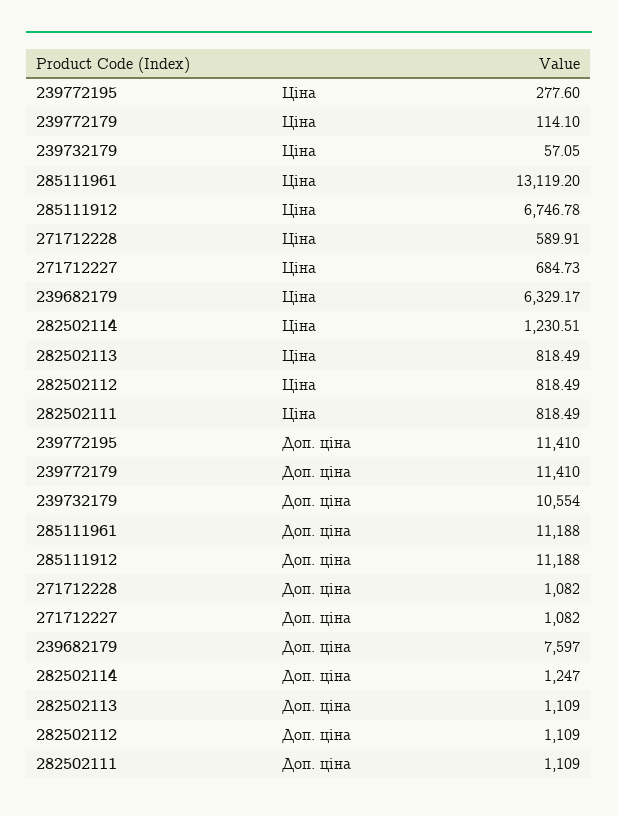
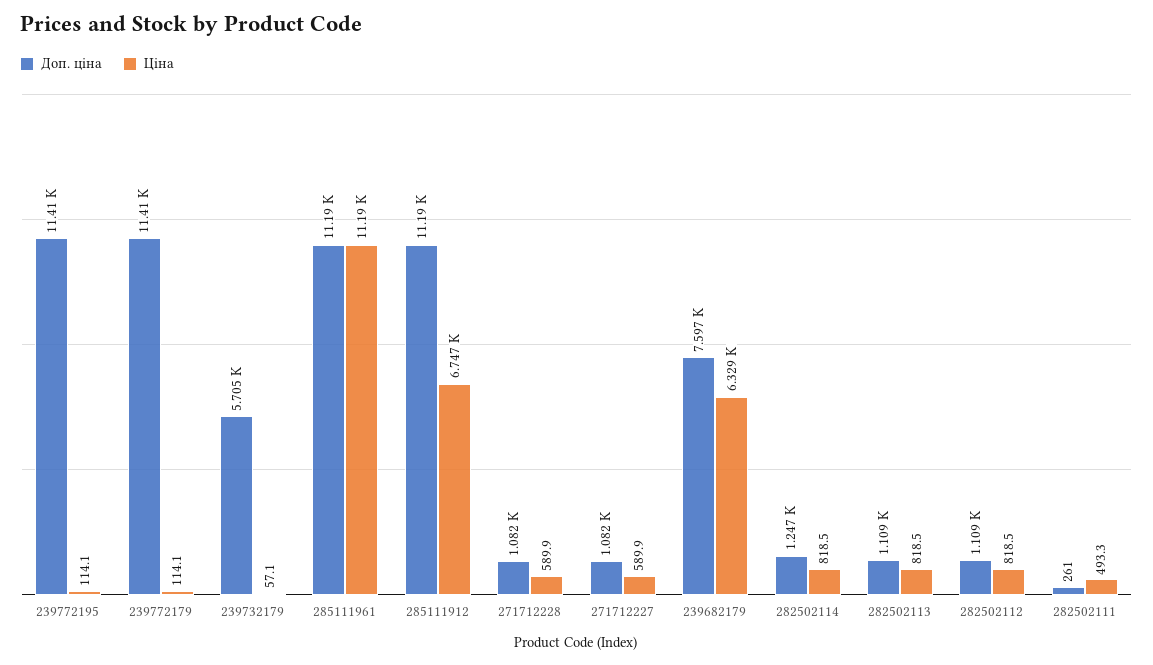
  {
    "Ціна": {
-     "239772195": 277.6,
+     "239772195": 114.1,
      "239772179": 114.1,
      "239732179": 57.05,
-     "285111961": 13119.2,
+     "285111961": 11190,
      "285111912": 6746.78,
      "271712228": 589.91,
-     "271712227": 684.73,
+     "271712227": 589.9,
      "239682179": 6329.17,
-     "282502114": 1230.51,
+     "282502114": 818.5,
      "282502113": 818.49,
      "282502112": 818.49,
-     "282502111": 818.49
+     "282502111": 493.3
    },
    "Доп. ціна": {
      "239772195": 11410,
      "239772179": 11410,
-     "239732179": 10554,
+     "239732179": 5705,
      "285111961": 11188,
      "285111912": 11188,
      "271712228": 1082,
      "271712227": 1082,
      "239682179": 7597,
      "282502114": 1247,
      "282502113": 1109,
      "282502112": 1109,
-     "282502111": 1109
+     "282502111": 261
    }
  }

